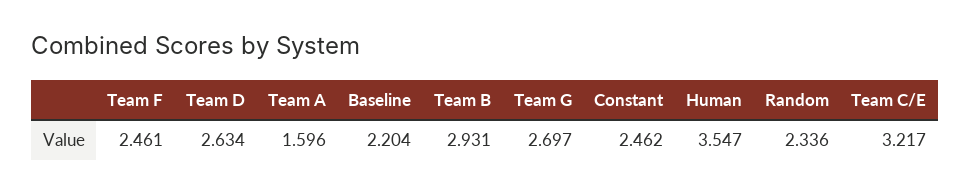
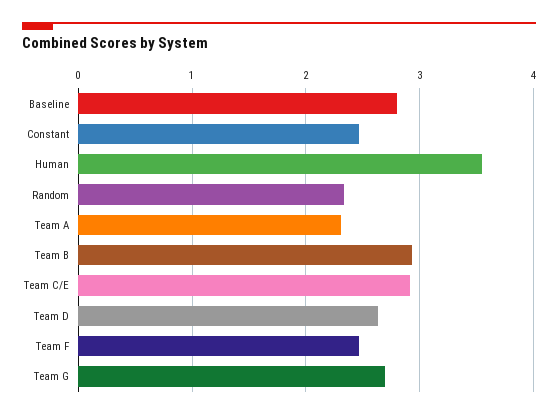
  {
    "Team F": 2.461,
    "Team D": 2.634,
-   "Team A": 1.596,
+   "Team A": 2.3,
-   "Baseline": 2.204,
+   "Baseline": 2.8,
    "Team B": 2.931,
    "Team G": 2.697,
    "Constant": 2.462,
    "Human": 3.547,
    "Random": 2.336,
-   "Team C/E": 3.217
+   "Team C/E": 2.9
  }

